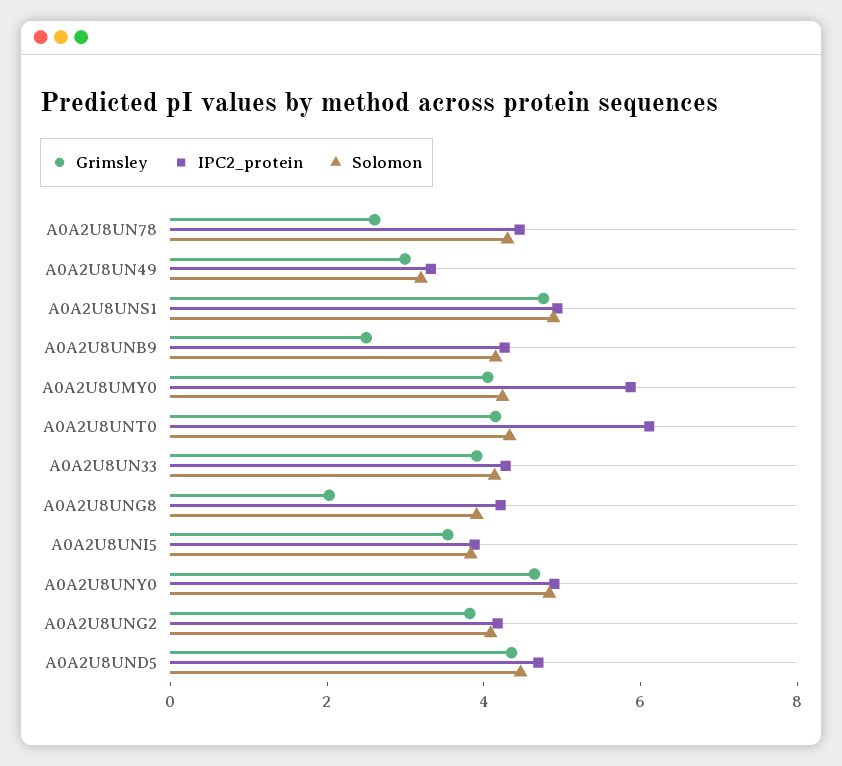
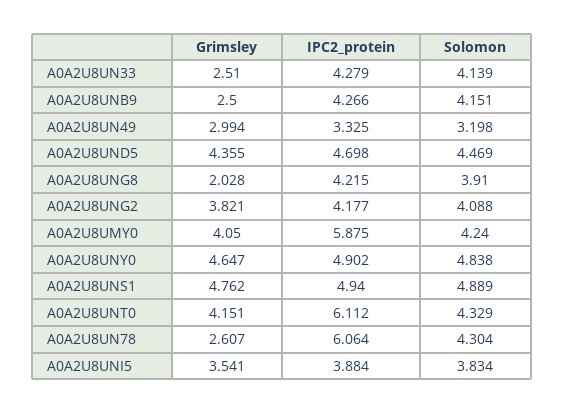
  {
    "Grimsley": {
      "A0A2U8UN78": 2.607,
      "A0A2U8UN49": 2.994,
      "A0A2U8UNS1": 4.762,
      "A0A2U8UNB9": 2.5,
      "A0A2U8UMY0": 4.05,
      "A0A2U8UNT0": 4.151,
-     "A0A2U8UN33": 4,
+     "A0A2U8UN33": 2.51,
      "A0A2U8UNG8": 2.028,
      "A0A2U8UNI5": 3.541,
      "A0A2U8UNY0": 4.647,
      "A0A2U8UNG2": 3.821,
      "A0A2U8UND5": 4.355
    },
    "IPC2_protein": {
-     "A0A2U8UN78": 4.5,
+     "A0A2U8UN78": 6.064,
      "A0A2U8UN49": 3.325,
      "A0A2U8UNS1": 4.94,
      "A0A2U8UNB9": 4.266,
      "A0A2U8UMY0": 5.875,
      "A0A2U8UNT0": 6.112,
      "A0A2U8UN33": 4.279,
      "A0A2U8UNG8": 4.215,
      "A0A2U8UNI5": 3.884,
      "A0A2U8UNY0": 4.902,
      "A0A2U8UNG2": 4.177,
      "A0A2U8UND5": 4.698
    },
    "Solomon": {
      "A0A2U8UN78": 4.304,
      "A0A2U8UN49": 3.198,
      "A0A2U8UNS1": 4.889,
      "A0A2U8UNB9": 4.151,
      "A0A2U8UMY0": 4.24,
      "A0A2U8UNT0": 4.329,
      "A0A2U8UN33": 4.139,
      "A0A2U8UNG8": 3.91,
      "A0A2U8UNI5": 3.834,
      "A0A2U8UNY0": 4.838,
      "A0A2U8UNG2": 4.088,
      "A0A2U8UND5": 4.469
    }
  }

